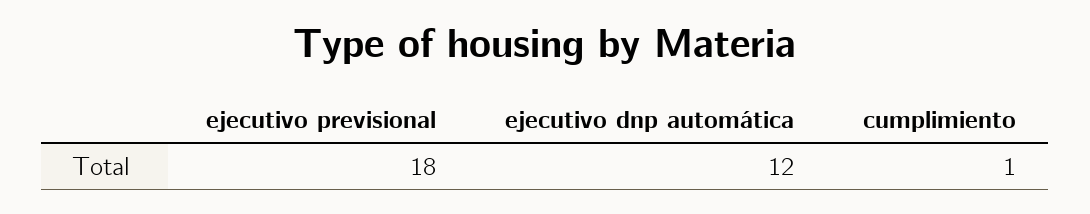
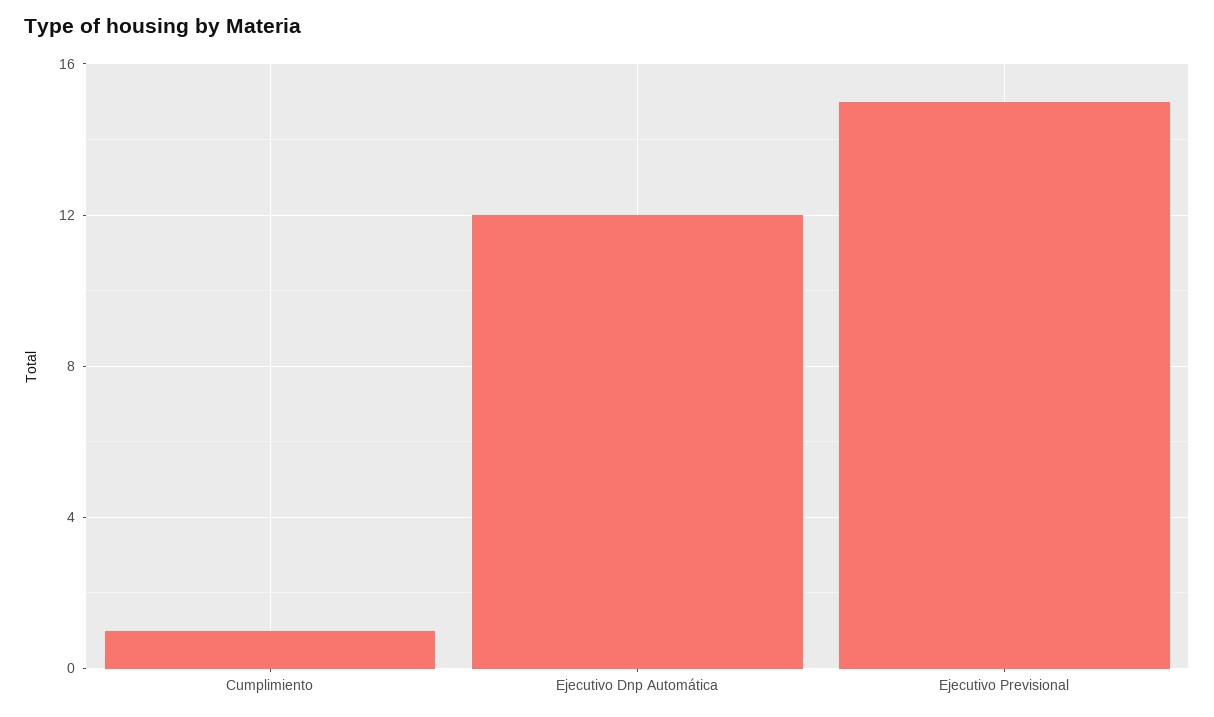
  {
-   "ejecutivo previsional": 18,
+   "ejecutivo previsional": 15,
    "ejecutivo dnp automática": 12,
    "cumplimiento": 1
  }

